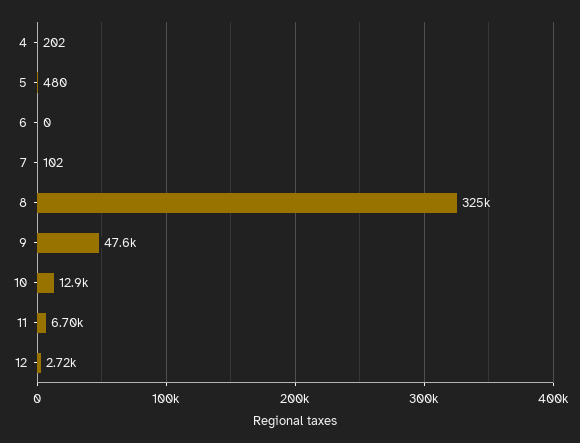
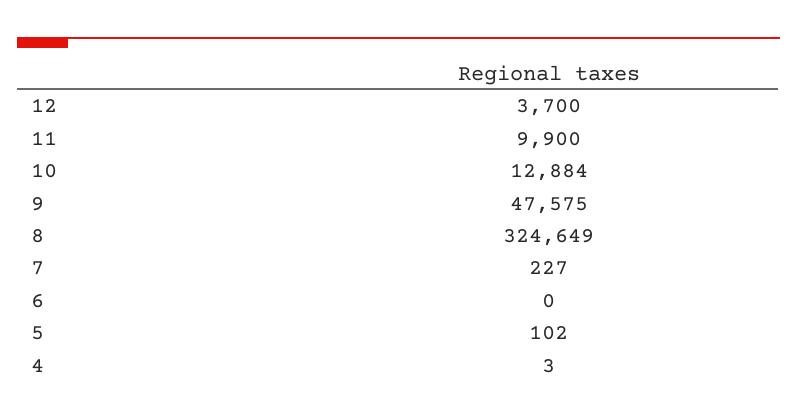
  {
-   "4": 202,
+   "4": 3,
-   "5": 480,
+   "5": 102,
    "6": 0,
-   "7": 102,
+   "7": 227,
    "8": 324649,
    "9": 47575,
    "10": 12884,
-   "11": 6700,
+   "11": 9900,
-   "12": 2720
+   "12": 3700
  }

